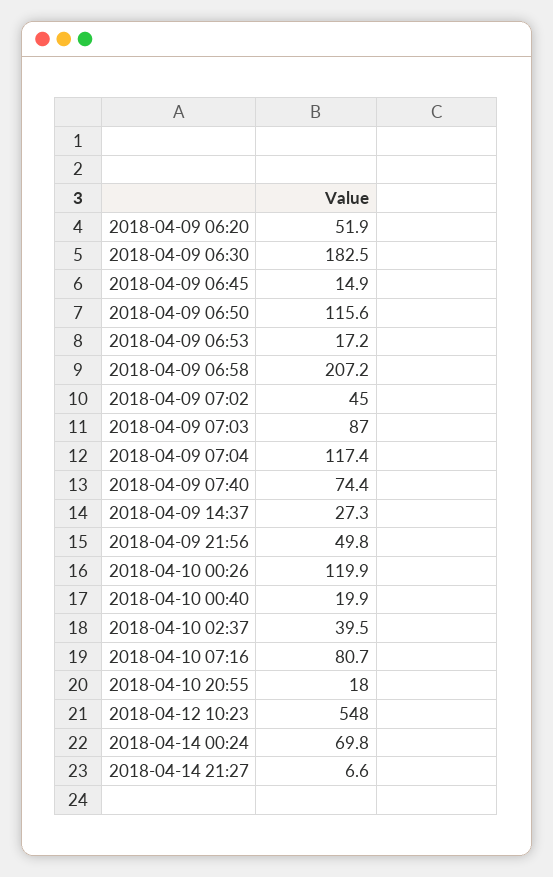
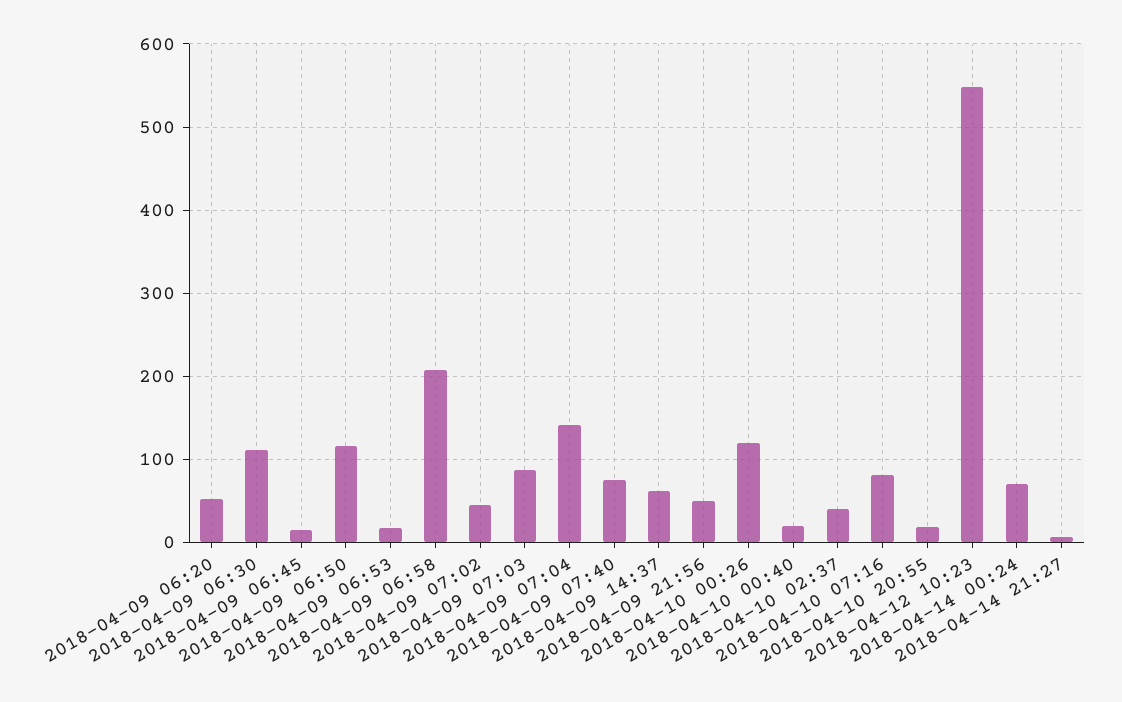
  {
    "2018-04-09 06:20": 51.9,
-   "2018-04-09 06:30": 182.5,
+   "2018-04-09 06:30": 110,
    "2018-04-09 06:45": 14.9,
    "2018-04-09 06:50": 115.6,
    "2018-04-09 06:53": 17.2,
    "2018-04-09 06:58": 207.2,
    "2018-04-09 07:02": 45,
    "2018-04-09 07:03": 87,
-   "2018-04-09 07:04": 117.4,
+   "2018-04-09 07:04": 140,
    "2018-04-09 07:40": 74.4,
-   "2018-04-09 14:37": 27.3,
+   "2018-04-09 14:37": 60,
    "2018-04-09 21:56": 49.8,
    "2018-04-10 00:26": 119.9,
    "2018-04-10 00:40": 19.9,
    "2018-04-10 02:37": 39.5,
    "2018-04-10 07:16": 80.7,
    "2018-04-10 20:55": 18,
    "2018-04-12 10:23": 548,
    "2018-04-14 00:24": 69.8,
    "2018-04-14 21:27": 6.6
  }

